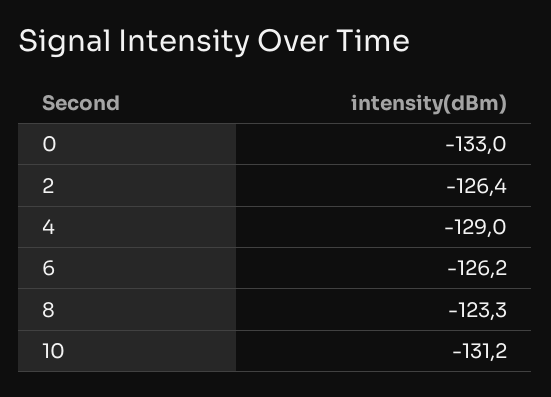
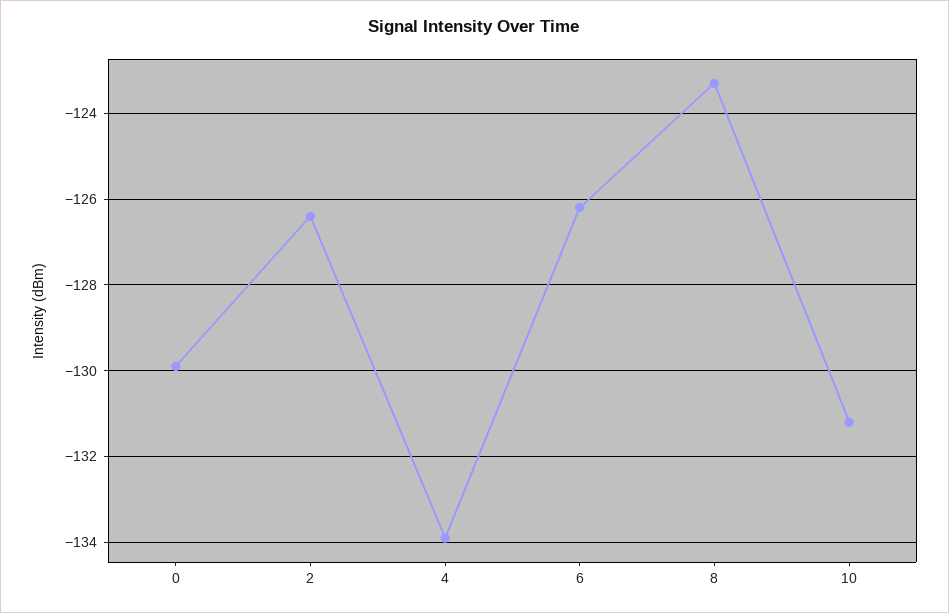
  {
-   "0": -133,
+   "0": -130,
    "2": -126.4,
-   "4": -129,
+   "4": -134,
    "6": -126.2,
    "8": -123.3,
    "10": -131.2
  }

